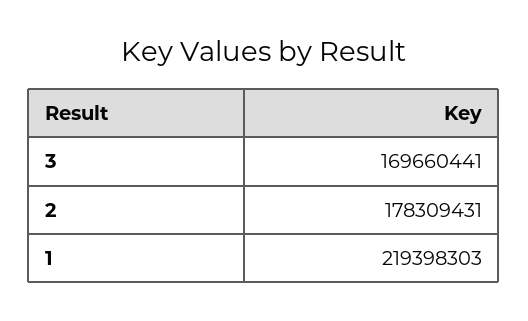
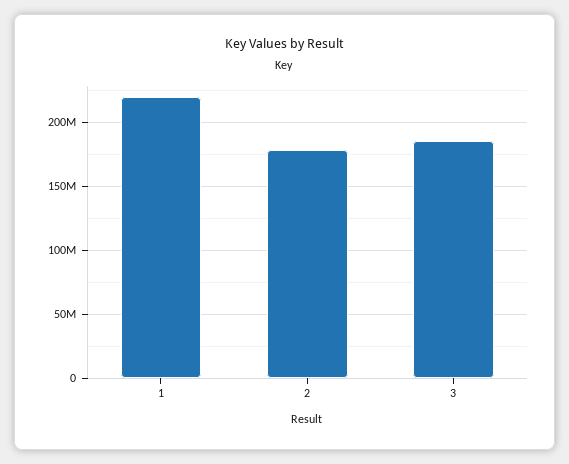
  {
-   "3": 169660441,
+   "3": 185000000,
    "2": 178309431,
    "1": 219398303
  }

